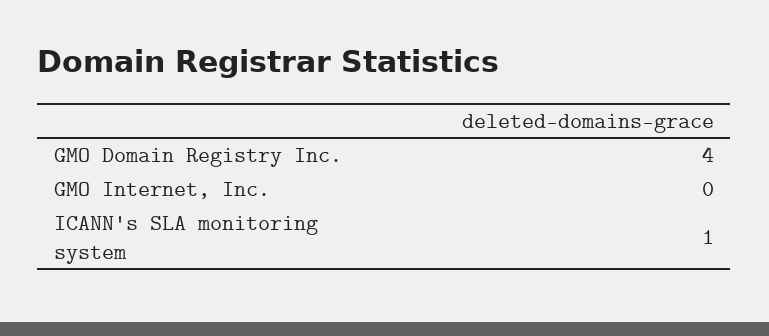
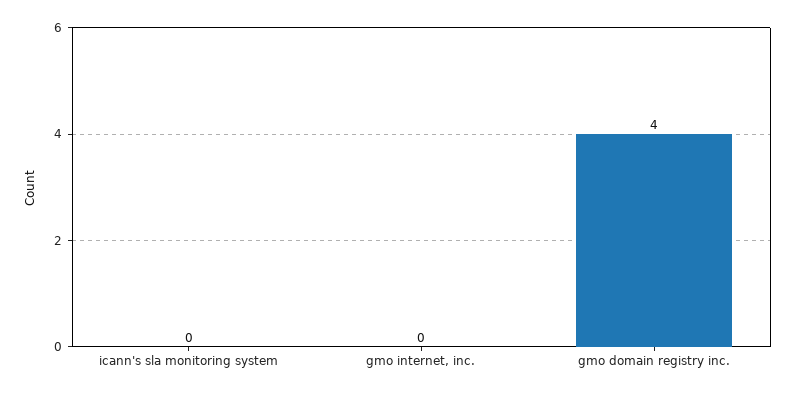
  {
    "GMO Domain Registry Inc.": 4,
    "GMO Internet, Inc.": 0,
-   "ICANN's SLA monitoring system": 1
+   "ICANN's SLA monitoring system": 0
  }

